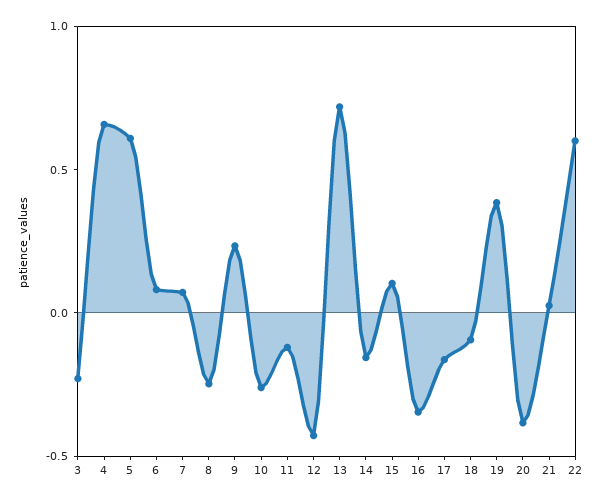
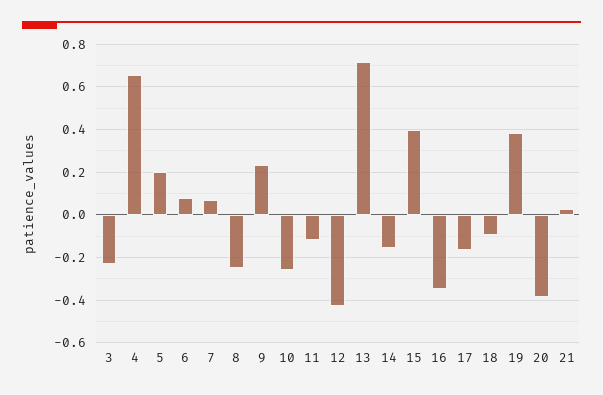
  {
    "3": -0.25,
    "4": 0.65,
-   "5": 0.6,
+   "5": 0.2,
    "6": 0.1,
    "7": 0.05,
    "8": -0.25,
    "9": 0.25,
    "10": -0.25,
    "11": -0.1,
    "12": -0.45,
    "13": 0.7,
    "14": -0.15,
-   "15": 0.1,
+   "15": 0.4,
    "16": -0.35,
    "17": -0.15,
    "18": -0.1,
    "19": 0.4,
    "20": -0.4,
-   "21": 0.05,
+   "21": 0.05
-   "22": 0.6
  }

